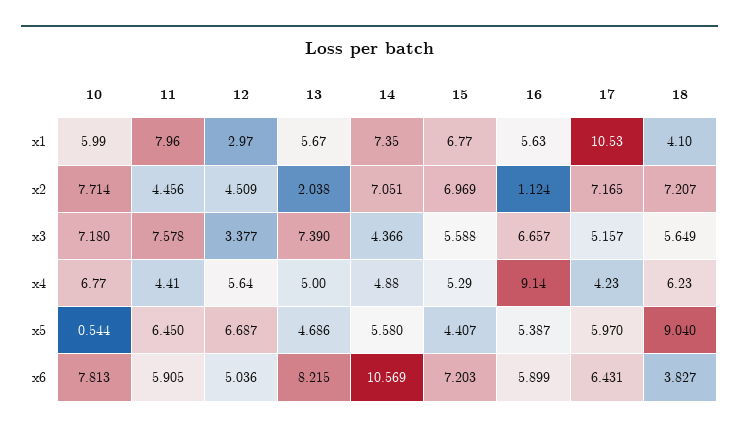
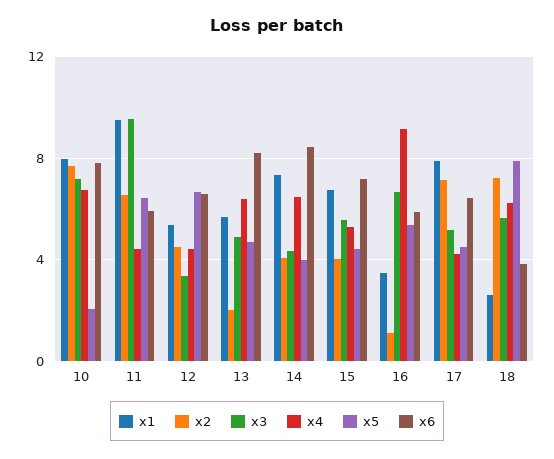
  {
    "x1": {
-     "10": 5.99,
+     "10": 8,
-     "11": 7.96,
+     "11": 9.5,
-     "12": 2.97,
+     "12": 5.5,
      "13": 5.67,
      "14": 7.35,
      "15": 6.77,
-     "16": 5.63,
+     "16": 3.5,
-     "17": 10.53,
+     "17": 8,
-     "18": 4.1
+     "18": 2.5
    },
    "x2": {
      "10": 7.714,
-     "11": 4.456,
+     "11": 6.5,
      "12": 4.509,
      "13": 2.038,
-     "14": 7.051,
+     "14": 4,
-     "15": 6.969,
+     "15": 4,
      "16": 1.124,
      "17": 7.165,
      "18": 7.207
    },
    "x3": {
      "10": 7.18,
-     "11": 7.578,
+     "11": 9.5,
      "12": 3.377,
-     "13": 7.39,
+     "13": 5,
      "14": 4.366,
      "15": 5.588,
      "16": 6.657,
      "17": 5.157,
      "18": 5.649
    },
    "x4": {
      "10": 6.77,
      "11": 4.41,
-     "12": 5.64,
+     "12": 4.5,
-     "13": 5,
+     "13": 6.5,
-     "14": 4.88,
+     "14": 6.5,
      "15": 5.29,
      "16": 9.14,
      "17": 4.23,
      "18": 6.23
    },
    "x5": {
-     "10": 0.544,
+     "10": 2,
      "11": 6.45,
      "12": 6.687,
      "13": 4.686,
-     "14": 5.58,
+     "14": 4,
      "15": 4.407,
      "16": 5.387,
-     "17": 5.97,
+     "17": 4.5,
-     "18": 9.04
+     "18": 8
    },
    "x6": {
      "10": 7.813,
      "11": 5.905,
-     "12": 5.036,
+     "12": 6.5,
      "13": 8.215,
-     "14": 10.569,
+     "14": 8.5,
      "15": 7.203,
      "16": 5.899,
      "17": 6.431,
      "18": 3.827
    }
  }

